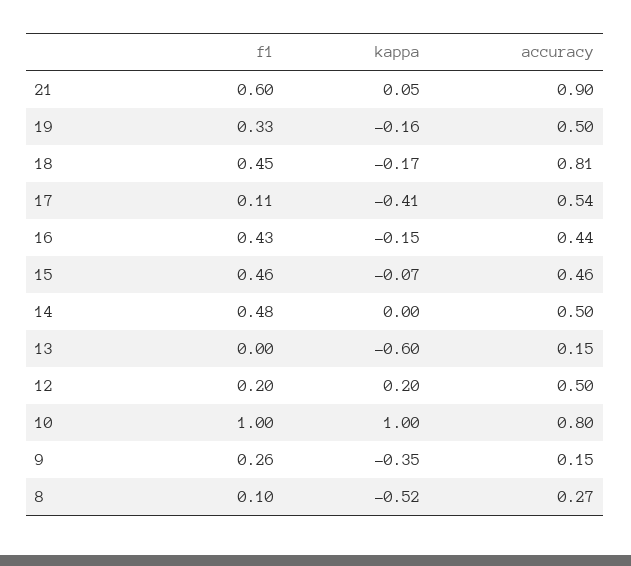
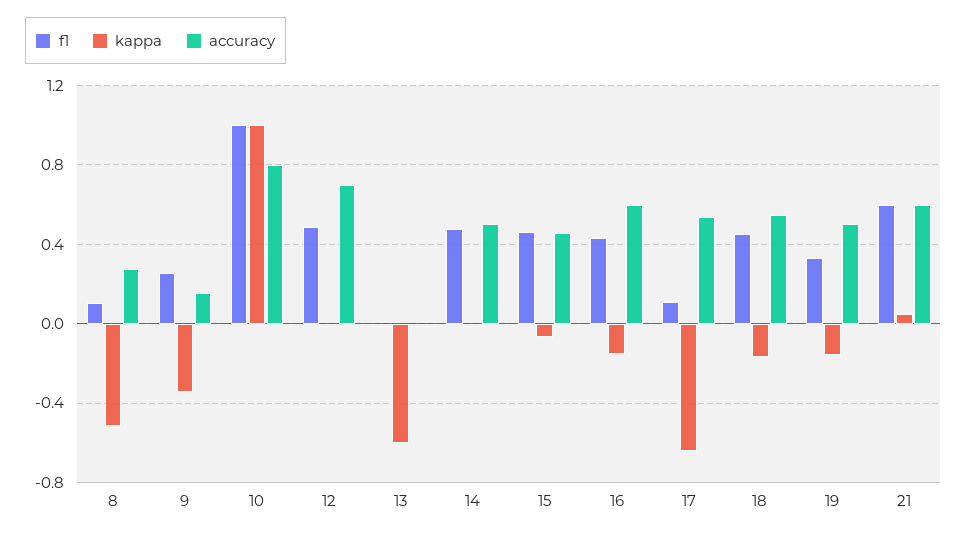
  {
    "f1": {
      "21": 0.6,
      "19": 0.33,
      "18": 0.45,
      "17": 0.11,
      "16": 0.43,
      "15": 0.46,
      "14": 0.48,
      "13": 0,
-     "12": 0.2,
+     "12": 0.5,
      "10": 1,
      "9": 0.26,
      "8": 0.1
    },
    "kappa": {
      "21": 0.05,
      "19": -0.16,
      "18": -0.17,
-     "17": -0.41,
+     "17": -0.65,
      "16": -0.15,
      "15": -0.07,
      "14": 0,
      "13": -0.6,
-     "12": 0.2,
+     "12": 0,
      "10": 1,
      "9": -0.35,
      "8": -0.52
    },
    "accuracy": {
-     "21": 0.9,
+     "21": 0.6,
      "19": 0.5,
-     "18": 0.81,
+     "18": 0.55,
      "17": 0.54,
-     "16": 0.44,
+     "16": 0.6,
      "15": 0.46,
      "14": 0.5,
-     "13": 0.15,
+     "13": 0,
-     "12": 0.5,
+     "12": 0.7,
      "10": 0.8,
      "9": 0.15,
      "8": 0.27
    }
  }

